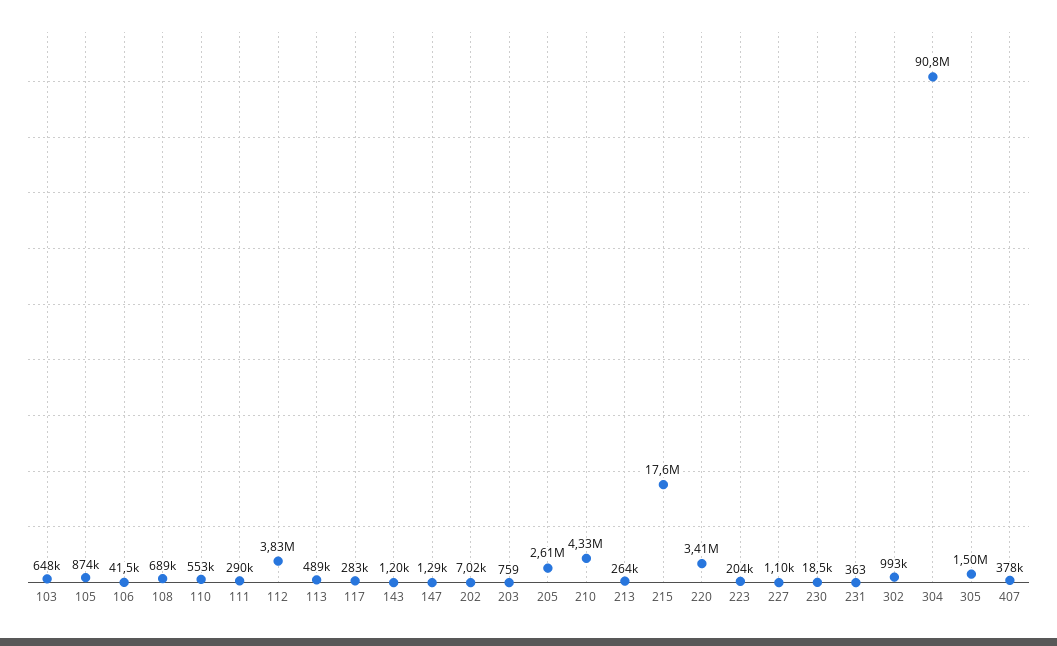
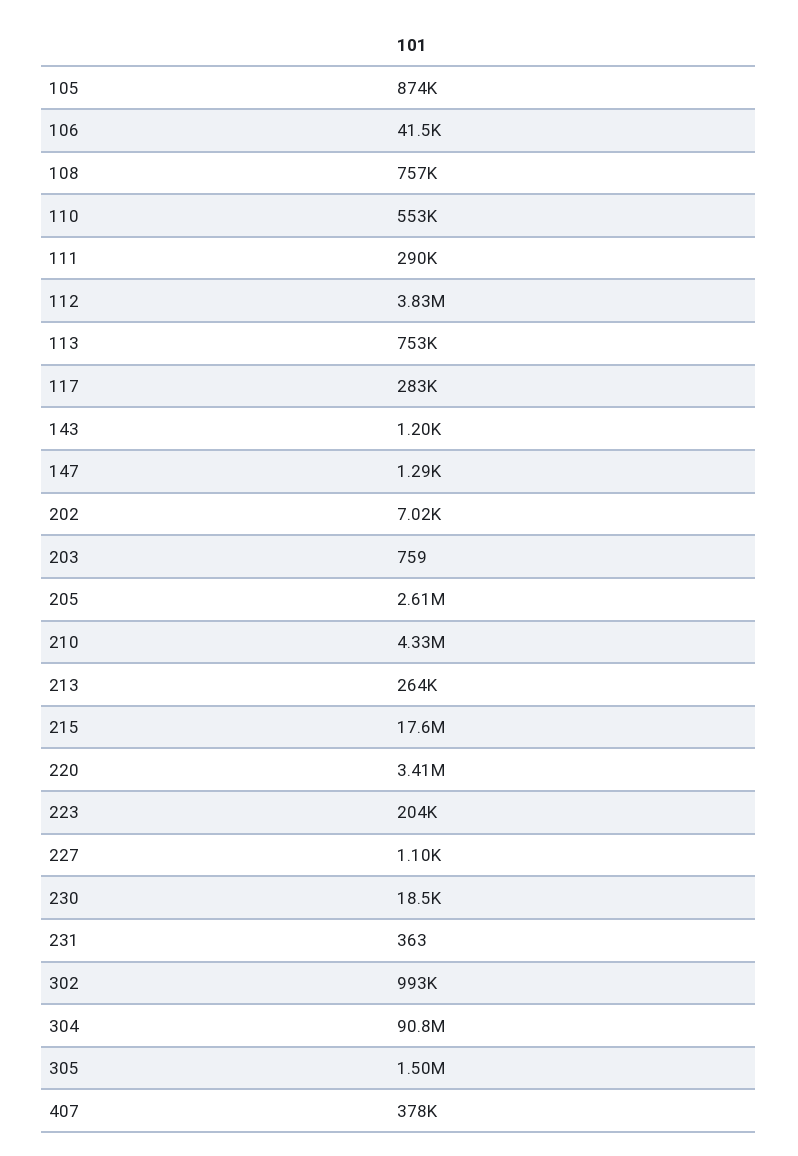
  {
-   "103": 648000,
    "105": 874000,
    "106": 41500,
-   "108": 689000,
+   "108": 757000,
    "110": 553000,
    "111": 290000,
    "112": 3830000,
-   "113": 489000,
+   "113": 753000,
    "117": 283000,
    "143": 1200,
    "147": 1290,
    "202": 7020,
    "203": 759,
    "205": 2610000,
    "210": 4330000,
    "213": 264000,
    "215": 17600000,
    "220": 3410000,
    "223": 204000,
    "227": 1100,
    "230": 18500,
    "231": 363,
    "302": 993000,
    "304": 90800000,
    "305": 1500000,
    "407": 378000
  }

